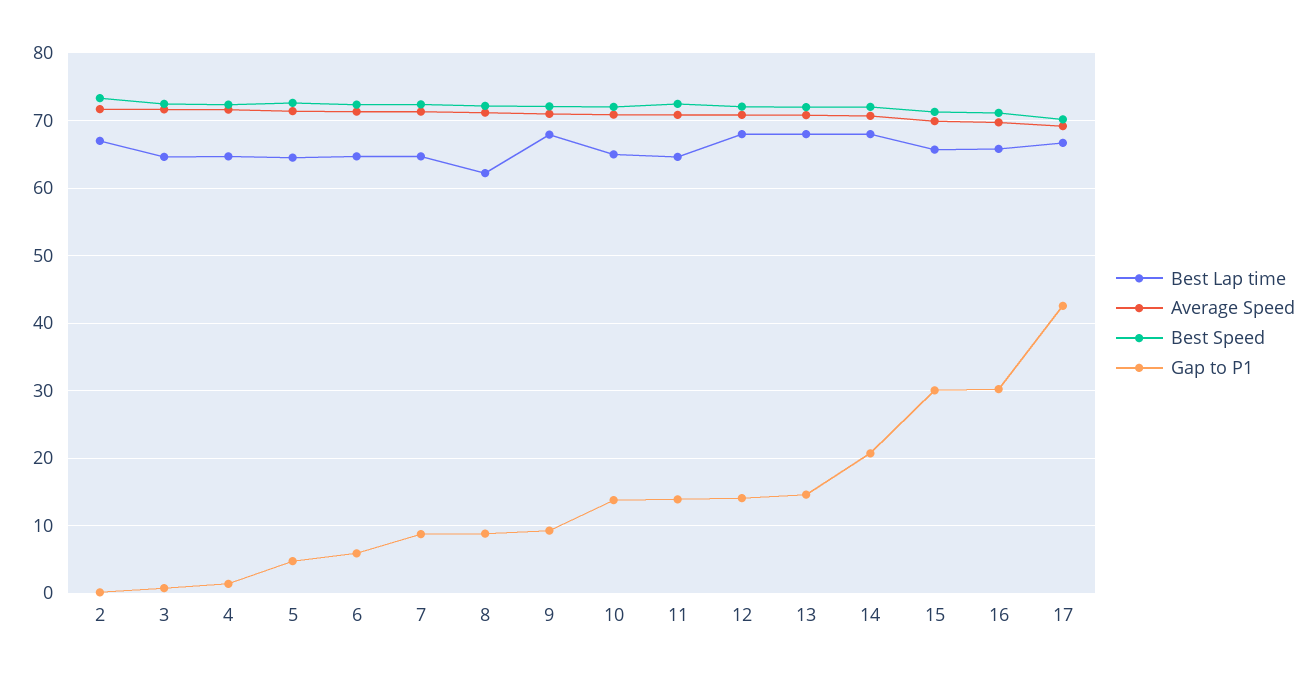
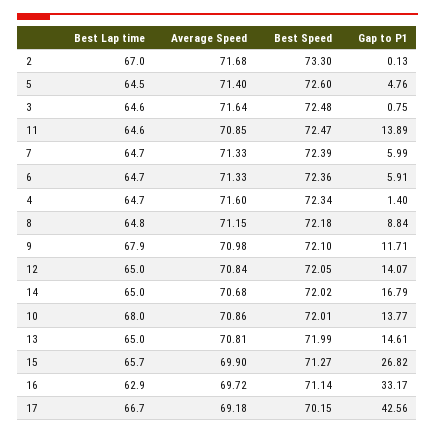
  {
    "Best Lap time": {
      "2": 67,
      "3": 64.6,
      "4": 64.7,
      "5": 64.5,
      "6": 64.7,
      "7": 64.7,
-     "8": 62,
+     "8": 64.8,
      "9": 67.9,
-     "10": 65,
+     "10": 68,
      "11": 64.6,
-     "12": 68,
+     "12": 65,
-     "13": 68,
+     "13": 65,
-     "14": 68,
+     "14": 65,
      "15": 65.7,
-     "16": 66,
+     "16": 62.9,
      "17": 66.7
    },
    "Average Speed": {
      "2": 71.68,
      "3": 71.64,
      "4": 71.6,
      "5": 71.4,
      "6": 71.33,
      "7": 71.33,
      "8": 71.15,
      "9": 70.98,
      "10": 70.86,
      "11": 70.85,
      "12": 70.84,
      "13": 70.81,
      "14": 70.68,
      "15": 69.9,
      "16": 69.72,
      "17": 69.18
    },
    "Best Speed": {
      "2": 73.3,
      "3": 72.48,
      "4": 72.34,
      "5": 72.6,
      "6": 72.36,
      "7": 72.39,
      "8": 72.18,
      "9": 72.1,
      "10": 72.01,
      "11": 72.47,
      "12": 72.05,
      "13": 71.99,
      "14": 72.02,
      "15": 71.27,
      "16": 71.14,
      "17": 70.15
    },
    "Gap to P1": {
      "2": 0.13,
      "3": 0.75,
      "4": 1.4,
      "5": 4.76,
      "6": 5.91,
-     "7": 9,
+     "7": 5.99,
      "8": 8.84,
-     "9": 9,
+     "9": 11.71,
      "10": 13.77,
      "11": 13.89,
      "12": 14.07,
      "13": 14.61,
-     "14": 21,
+     "14": 16.79,
-     "15": 30,
+     "15": 26.82,
-     "16": 30,
+     "16": 33.17,
      "17": 42.56
    }
  }

